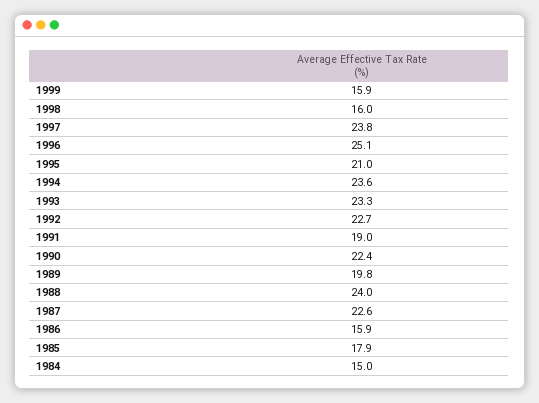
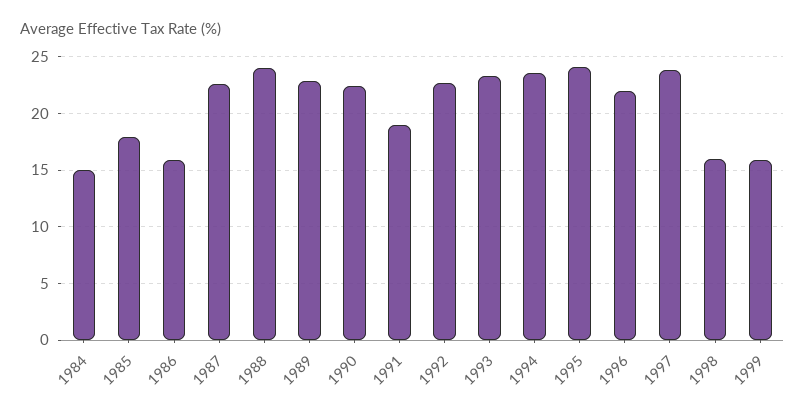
  {
    "1999": 15.9,
    "1998": 16,
    "1997": 23.8,
-   "1996": 25.1,
+   "1996": 22,
-   "1995": 21,
+   "1995": 24,
    "1994": 23.6,
    "1993": 23.3,
    "1992": 22.7,
    "1991": 19,
    "1990": 22.4,
-   "1989": 19.8,
+   "1989": 23,
    "1988": 24,
    "1987": 22.6,
    "1986": 15.9,
    "1985": 17.9,
    "1984": 15
  }

